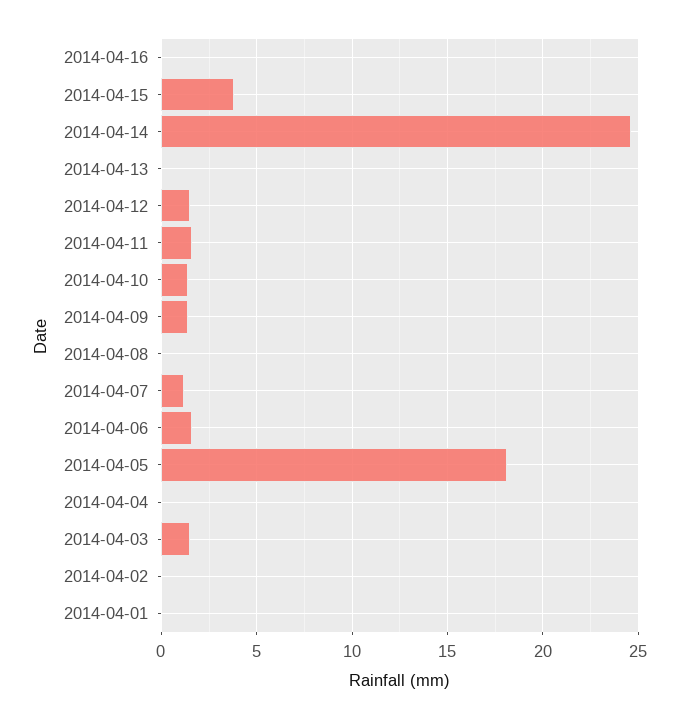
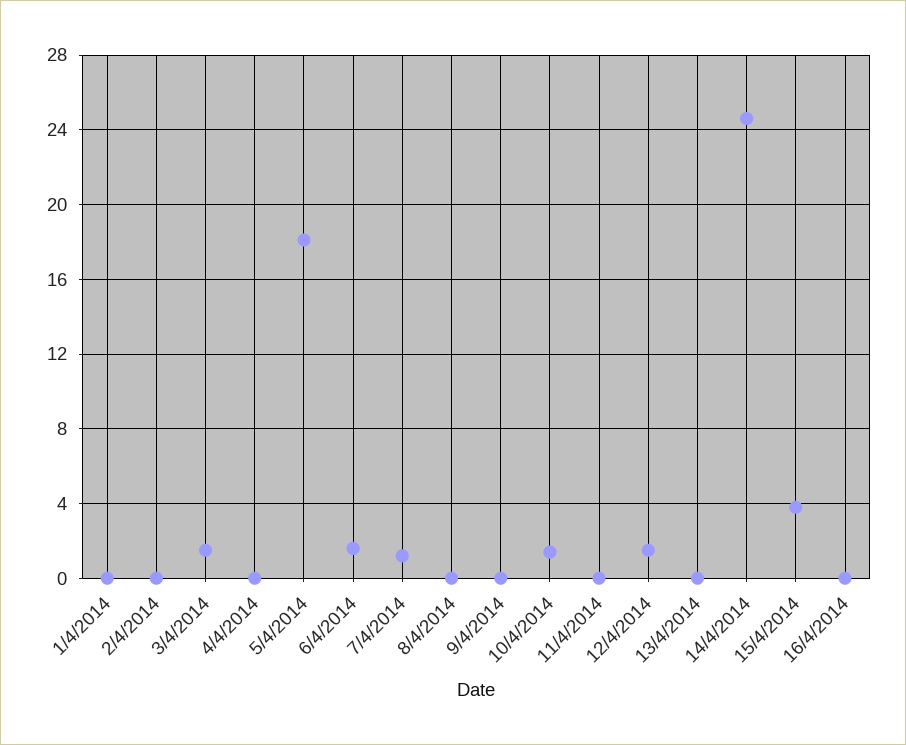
  {
    "2014-04-16": 0,
    "2014-04-15": 4,
    "2014-04-14": 24.5,
    "2014-04-13": 0,
    "2014-04-12": 1.5,
-   "2014-04-11": 1.5,
+   "2014-04-11": 0,
    "2014-04-10": 1.5,
-   "2014-04-09": 1.5,
+   "2014-04-09": 0,
    "2014-04-08": 0,
    "2014-04-07": 1,
    "2014-04-06": 1.5,
    "2014-04-05": 18,
    "2014-04-04": 0,
    "2014-04-03": 1.5,
    "2014-04-02": 0,
    "2014-04-01": 0
  }

